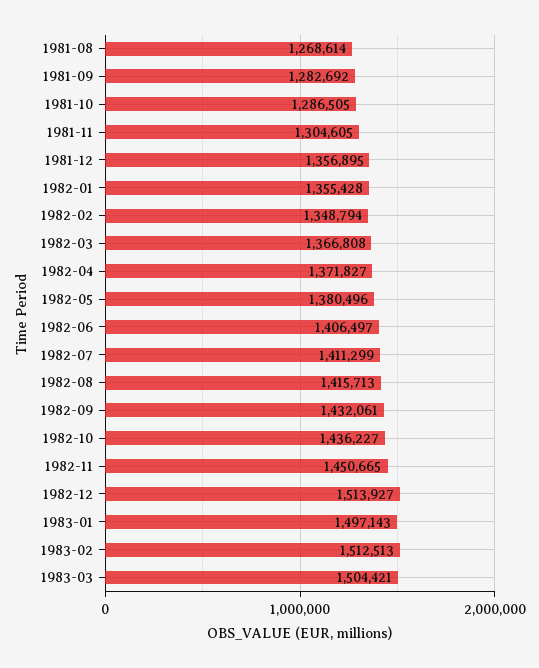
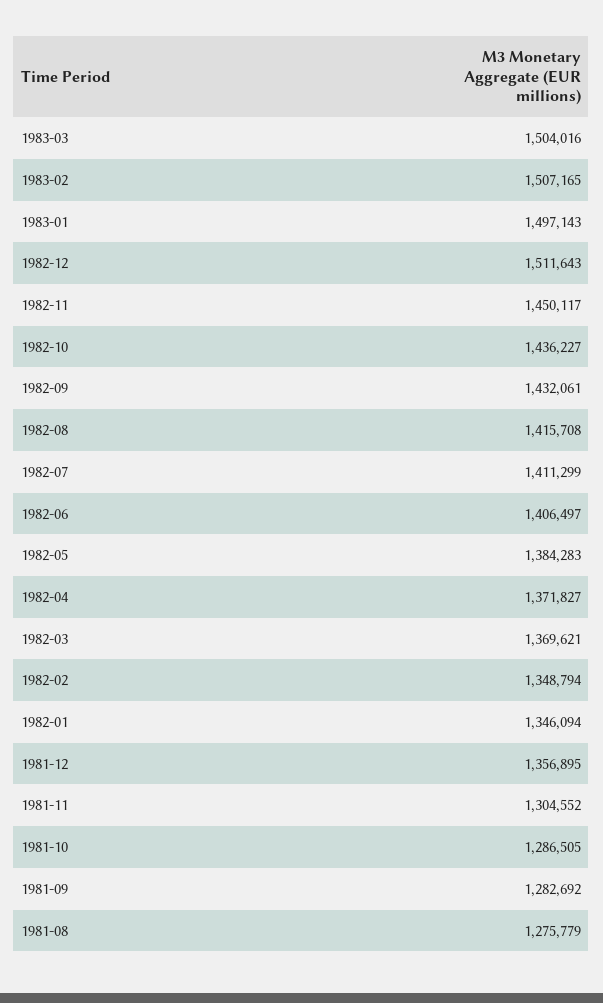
  {
-   "1981-08": 1268614,
+   "1981-08": 1275779,
    "1981-09": 1282692,
    "1981-10": 1286505,
-   "1981-11": 1304605,
+   "1981-11": 1304552,
    "1981-12": 1356895,
-   "1982-01": 1355428,
+   "1982-01": 1346094,
    "1982-02": 1348794,
-   "1982-03": 1366808,
+   "1982-03": 1369621,
    "1982-04": 1371827,
-   "1982-05": 1380496,
+   "1982-05": 1384283,
    "1982-06": 1406497,
    "1982-07": 1411299,
-   "1982-08": 1415713,
+   "1982-08": 1415708,
    "1982-09": 1432061,
    "1982-10": 1436227,
-   "1982-11": 1450665,
+   "1982-11": 1450117,
-   "1982-12": 1513927,
+   "1982-12": 1511643,
    "1983-01": 1497143,
-   "1983-02": 1512513,
+   "1983-02": 1507165,
-   "1983-03": 1504421
+   "1983-03": 1504016
  }

